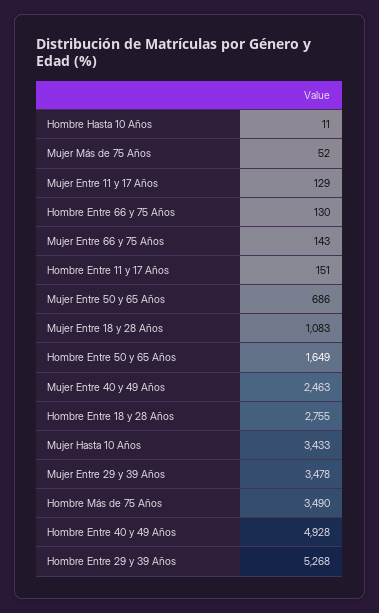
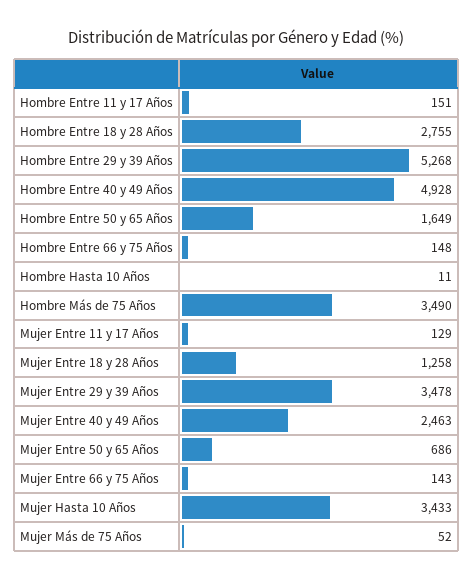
  {
    "Hombre Hasta 10 Años": 11,
    "Mujer Más de 75 Años": 52,
    "Mujer Entre 11 y 17 Años": 129,
-   "Hombre Entre 66 y 75 Años": 130,
+   "Hombre Entre 66 y 75 Años": 148,
    "Mujer Entre 66 y 75 Años": 143,
    "Hombre Entre 11 y 17 Años": 151,
    "Mujer Entre 50 y 65 Años": 686,
-   "Mujer Entre 18 y 28 Años": 1083,
+   "Mujer Entre 18 y 28 Años": 1258,
    "Hombre Entre 50 y 65 Años": 1649,
    "Mujer Entre 40 y 49 Años": 2463,
    "Hombre Entre 18 y 28 Años": 2755,
    "Mujer Hasta 10 Años": 3433,
    "Mujer Entre 29 y 39 Años": 3478,
    "Hombre Más de 75 Años": 3490,
    "Hombre Entre 40 y 49 Años": 4928,
    "Hombre Entre 29 y 39 Años": 5268
  }

